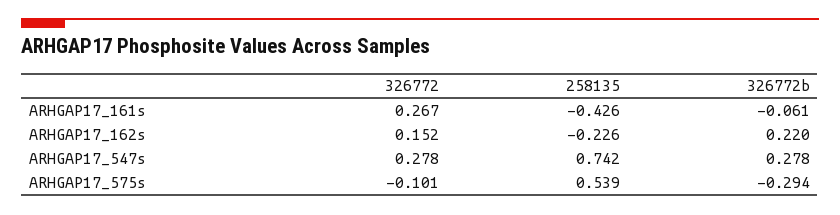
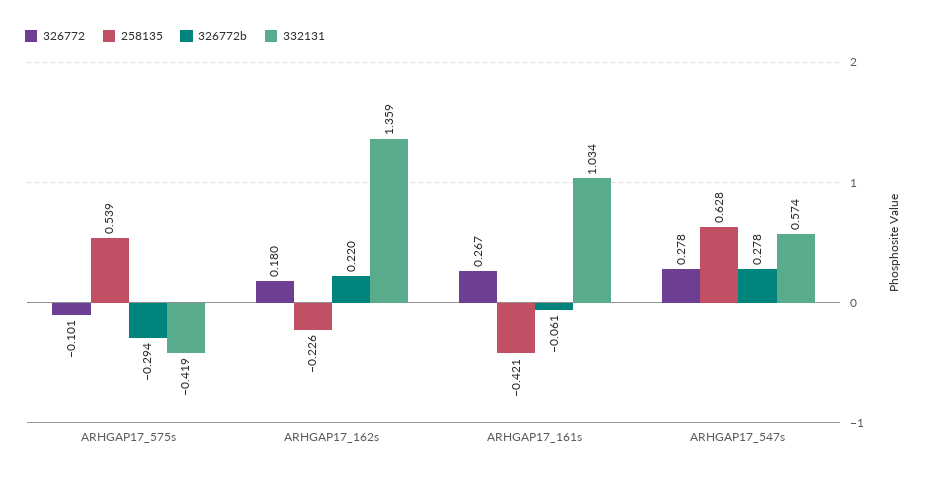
  {
    "326772": {
      "ARHGAP17_161s": 0.267,
-     "ARHGAP17_162s": 0.152,
+     "ARHGAP17_162s": 0.18,
      "ARHGAP17_547s": 0.278,
      "ARHGAP17_575s": -0.101
    },
    "258135": {
-     "ARHGAP17_161s": -0.426,
+     "ARHGAP17_161s": -0.421,
      "ARHGAP17_162s": -0.226,
-     "ARHGAP17_547s": 0.742,
+     "ARHGAP17_547s": 0.628,
      "ARHGAP17_575s": 0.539
    },
    "326772b": {
      "ARHGAP17_161s": -0.061,
      "ARHGAP17_162s": 0.22,
      "ARHGAP17_547s": 0.278,
      "ARHGAP17_575s": -0.294
-   }
+   },
+   "332131": {
+     "ARHGAP17_575s": -0.419,
+     "ARHGAP17_162s": 1.359,
+     "ARHGAP17_161s": 1.034,
+     "ARHGAP17_547s": 0.574
+   }
  }

